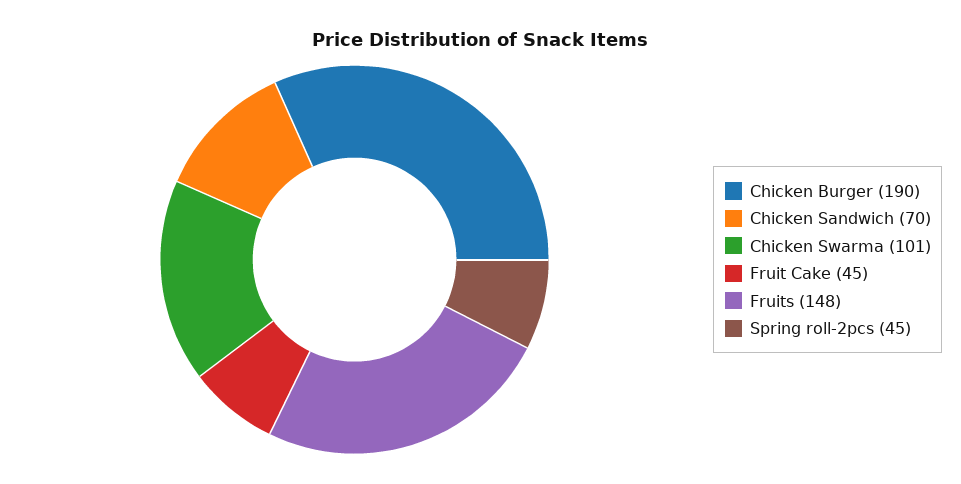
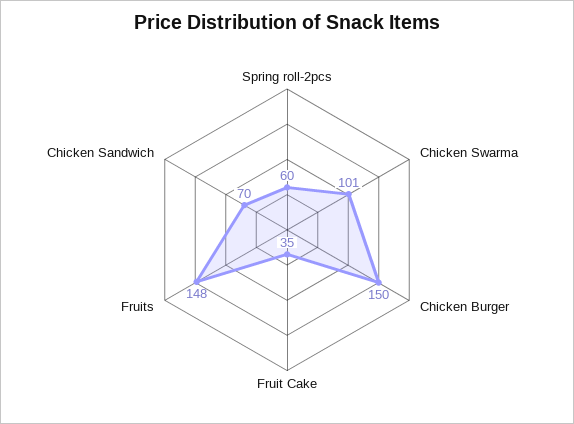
  {
-   "Chicken Burger": 190,
+   "Chicken Burger": 150,
    "Chicken Sandwich": 70,
    "Chicken Swarma": 101,
-   "Fruit Cake": 45,
+   "Fruit Cake": 35,
    "Fruits": 148,
-   "Spring roll-2pcs": 45
+   "Spring roll-2pcs": 60
  }

